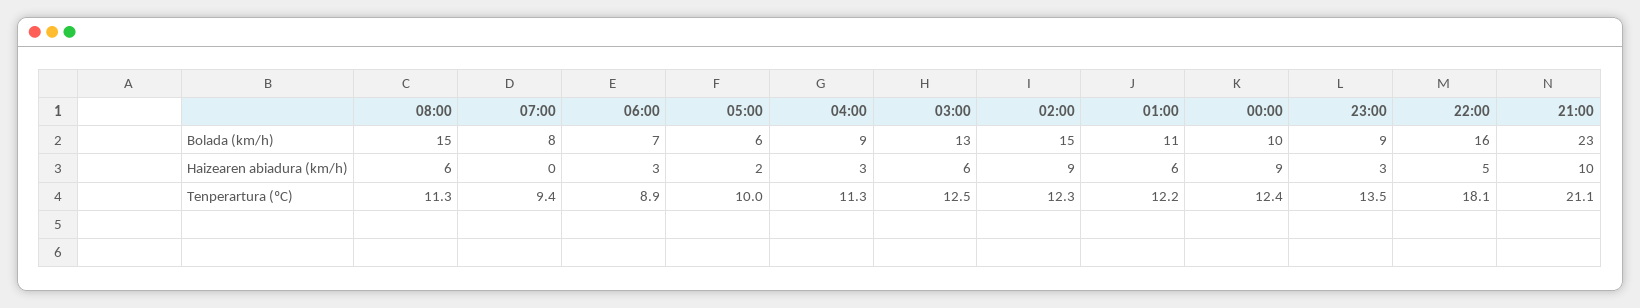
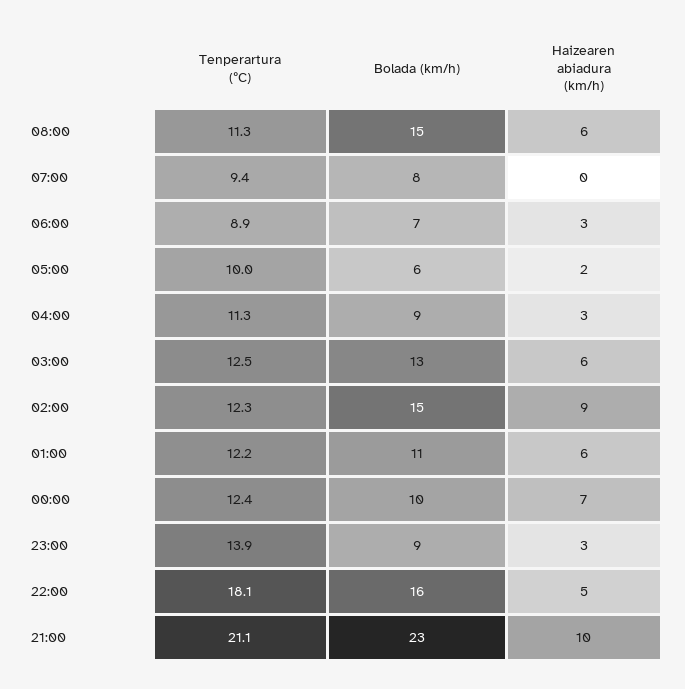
  {
    "08:00": {
      "Bolada (km/h)": 15,
      "Haizearen abiadura (km/h)": 6,
      "Tenperartura (ºC)": 11.3
    },
    "07:00": {
      "Bolada (km/h)": 8,
      "Haizearen abiadura (km/h)": 0,
      "Tenperartura (ºC)": 9.4
    },
    "06:00": {
      "Bolada (km/h)": 7,
      "Haizearen abiadura (km/h)": 3,
      "Tenperartura (ºC)": 8.9
    },
    "05:00": {
      "Bolada (km/h)": 6,
      "Haizearen abiadura (km/h)": 2,
      "Tenperartura (ºC)": 10
    },
    "04:00": {
      "Bolada (km/h)": 9,
      "Haizearen abiadura (km/h)": 3,
      "Tenperartura (ºC)": 11.3
    },
    "03:00": {
      "Bolada (km/h)": 13,
      "Haizearen abiadura (km/h)": 6,
      "Tenperartura (ºC)": 12.5
    },
    "02:00": {
      "Bolada (km/h)": 15,
      "Haizearen abiadura (km/h)": 9,
      "Tenperartura (ºC)": 12.3
    },
    "01:00": {
      "Bolada (km/h)": 11,
      "Haizearen abiadura (km/h)": 6,
      "Tenperartura (ºC)": 12.2
    },
    "00:00": {
      "Bolada (km/h)": 10,
-     "Haizearen abiadura (km/h)": 9,
+     "Haizearen abiadura (km/h)": 7,
      "Tenperartura (ºC)": 12.4
    },
    "23:00": {
      "Bolada (km/h)": 9,
      "Haizearen abiadura (km/h)": 3,
-     "Tenperartura (ºC)": 13.5
+     "Tenperartura (ºC)": 13.9
    },
    "22:00": {
      "Bolada (km/h)": 16,
      "Haizearen abiadura (km/h)": 5,
      "Tenperartura (ºC)": 18.1
    },
    "21:00": {
      "Bolada (km/h)": 23,
      "Haizearen abiadura (km/h)": 10,
      "Tenperartura (ºC)": 21.1
    }
  }

